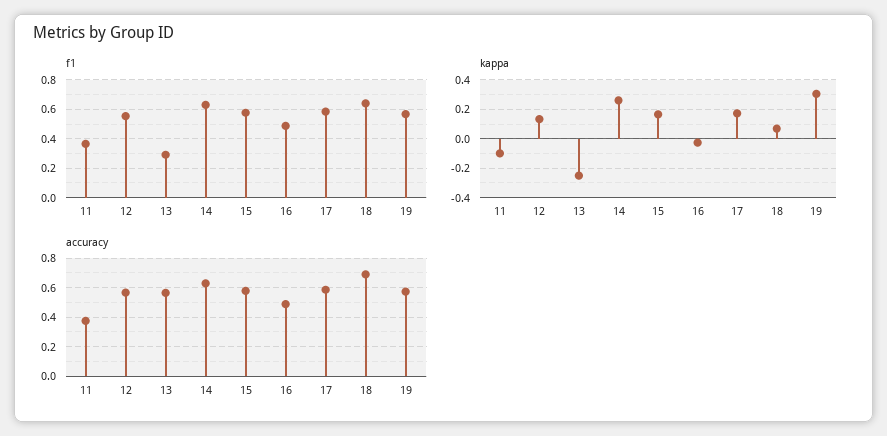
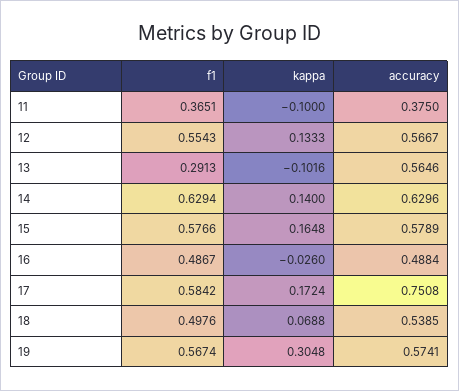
  {
    "f1": {
      "11": 0.3651,
      "12": 0.5543,
      "13": 0.2913,
      "14": 0.6294,
      "15": 0.5766,
      "16": 0.4867,
      "17": 0.5842,
-     "18": 0.65,
+     "18": 0.4976,
      "19": 0.5674
    },
    "kappa": {
      "11": -0.1,
      "12": 0.1333,
-     "13": -0.25,
+     "13": -0.1016,
-     "14": 0.25,
+     "14": 0.14,
      "15": 0.1648,
      "16": -0.026,
      "17": 0.1724,
      "18": 0.0688,
      "19": 0.3048
    },
    "accuracy": {
      "11": 0.375,
      "12": 0.5667,
      "13": 0.5646,
      "14": 0.6296,
      "15": 0.5789,
      "16": 0.4884,
-     "17": 0.6,
+     "17": 0.7508,
-     "18": 0.7,
+     "18": 0.5385,
      "19": 0.5741
    }
  }

